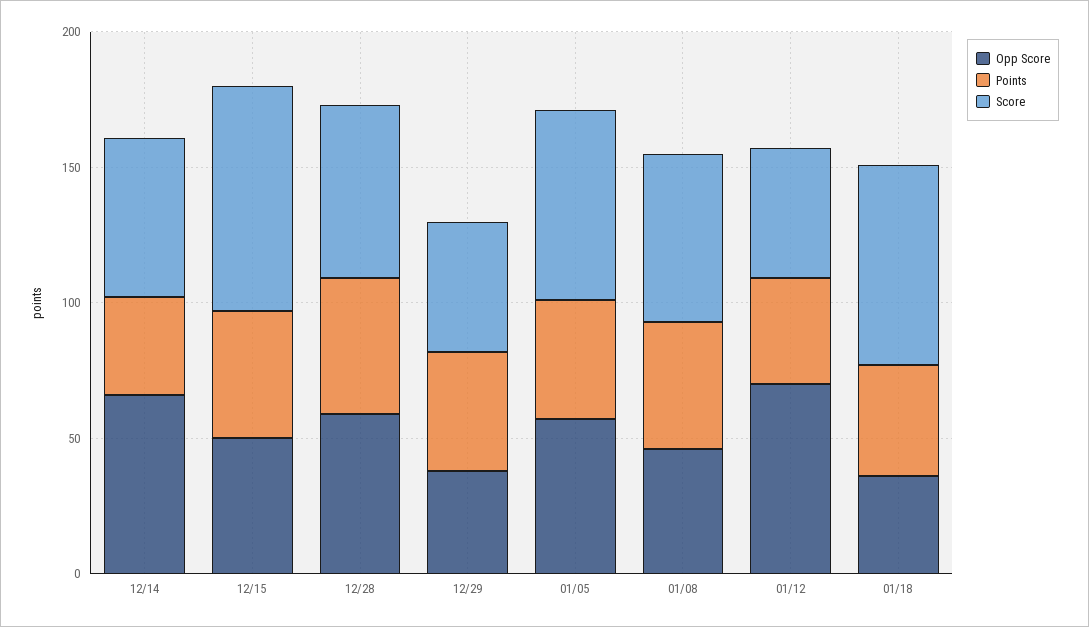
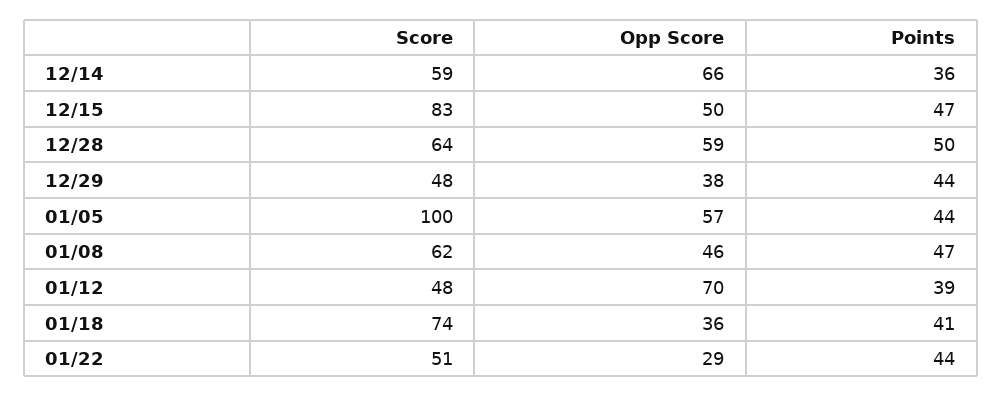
  {
    "Opp Score": {
      "12/14": 66,
      "12/15": 50,
      "12/28": 59,
      "12/29": 38,
      "01/05": 57,
      "01/08": 46,
      "01/12": 70,
-     "01/18": 36
+     "01/18": 36,
+     "01/22": 29
    },
    "Points": {
      "12/14": 36,
      "12/15": 47,
      "12/28": 50,
      "12/29": 44,
      "01/05": 44,
      "01/08": 47,
      "01/12": 39,
-     "01/18": 41
+     "01/18": 41,
+     "01/22": 44
    },
    "Score": {
      "12/14": 59,
      "12/15": 83,
      "12/28": 64,
      "12/29": 48,
-     "01/05": 70,
+     "01/05": 100,
      "01/08": 62,
      "01/12": 48,
-     "01/18": 74
+     "01/18": 74,
+     "01/22": 51
    }
  }

